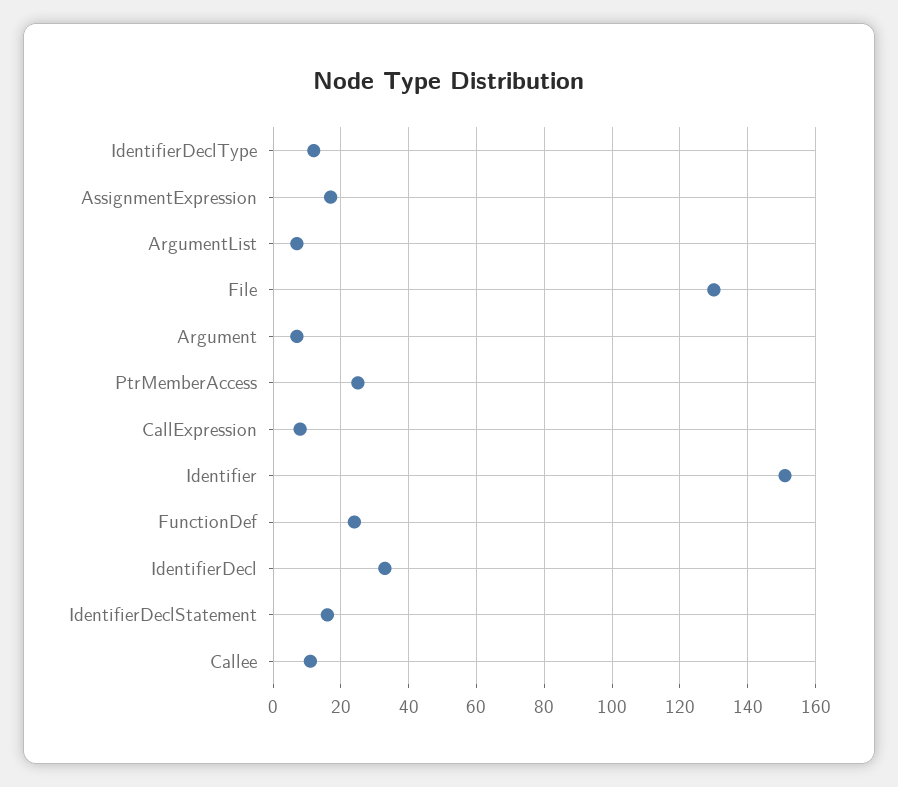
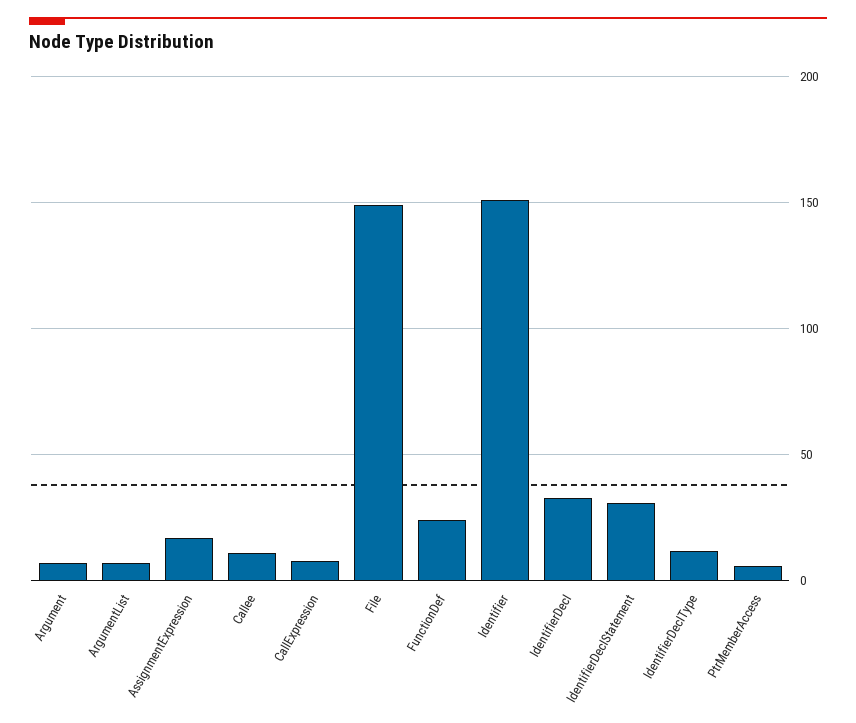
  {
    "IdentifierDeclType": 10,
    "AssignmentExpression": 15,
    "ArgumentList": 5,
-   "File": 130,
+   "File": 150,
    "Argument": 5,
-   "PtrMemberAccess": 25,
+   "PtrMemberAccess": 5,
    "CallExpression": 10,
    "Identifier": 150,
    "FunctionDef": 25,
    "IdentifierDecl": 35,
-   "IdentifierDeclStatement": 15,
+   "IdentifierDeclStatement": 30,
    "Callee": 10
  }

